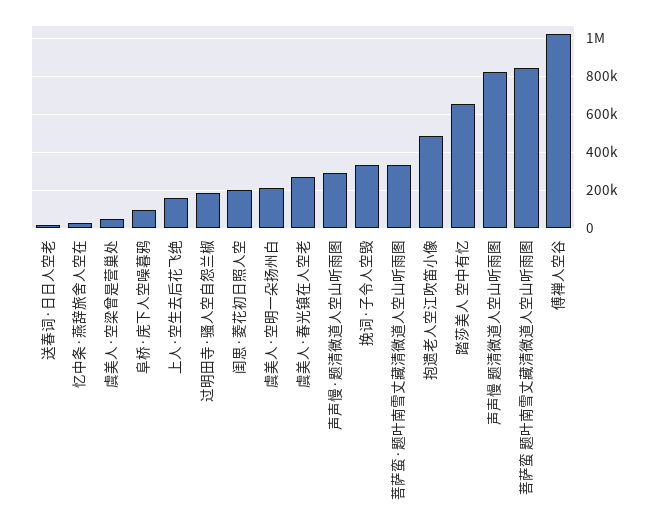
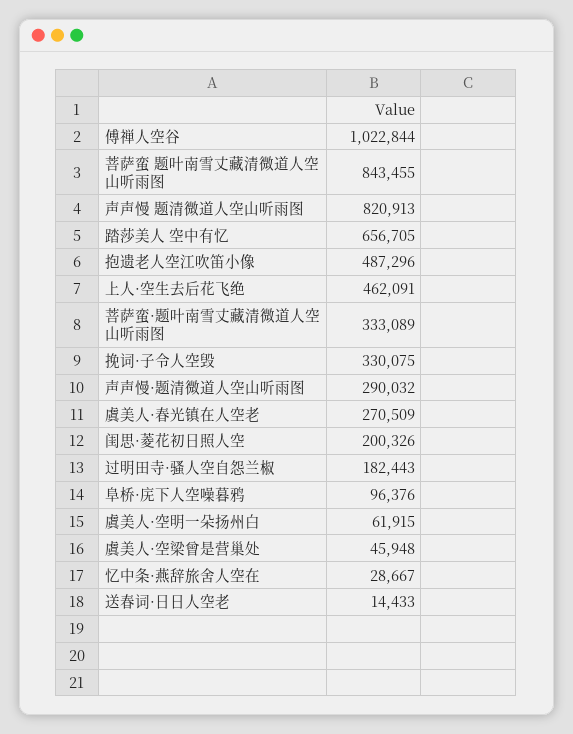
  {
    "送春词·日日人空老": 14433,
    "忆中条·燕辞旅舍人空在": 28667,
    "虞美人·空梁曾是营巢处": 45948,
    "阜桥·庑下人空噪暮鸦": 96376,
-   "上人·空生去后花飞绝": 150000,
+   "上人·空生去后花飞绝": 462091,
    "过明田寺·骚人空自怨兰椒": 182443,
    "闺思·菱花初日照人空": 200326,
-   "虞美人·空明一朵扬州白": 200000,
+   "虞美人·空明一朵扬州白": 61915,
    "虞美人·春光镇在人空老": 270509,
    "声声慢·题清微道人空山听雨图": 290032,
    "挽词·子令人空毁": 330075,
    "菩萨蛮·题叶南雪丈藏清微道人空山听雨图": 333089,
    "抱遗老人空江吹笛小像": 487296,
    "踏莎美人 空中有忆": 656705,
    "声声慢 题清微道人空山听雨图": 820913,
    "菩萨蛮 题叶南雪丈藏清微道人空山听雨图": 843455,
    "傅禅人空谷": 1022844
  }

